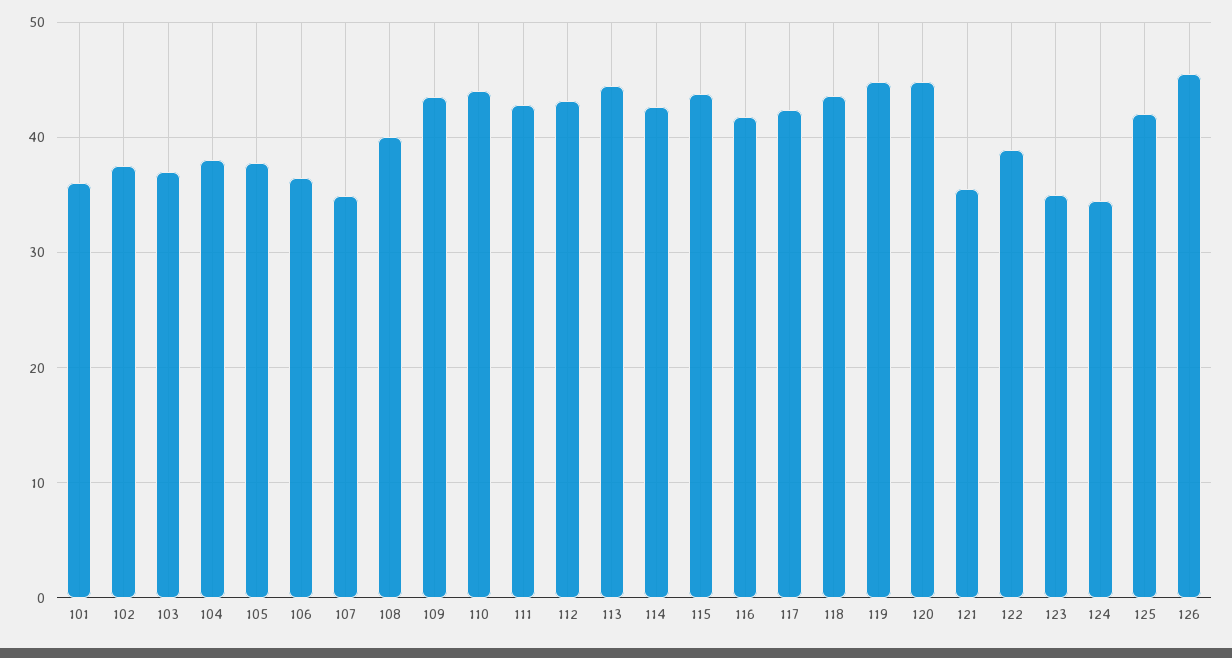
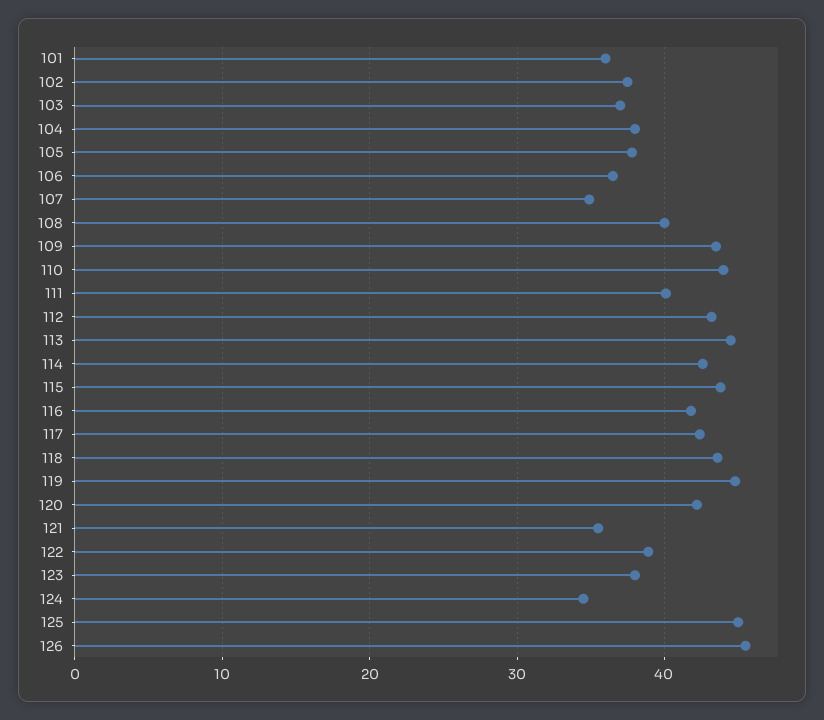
  {
    "101": 36,
    "102": 38,
    "103": 37,
    "104": 38,
    "105": 38,
    "106": 37,
    "107": 35,
    "108": 40,
    "109": 44,
    "110": 44,
-   "111": 43,
+   "111": 40,
    "112": 43,
    "113": 45,
    "114": 43,
    "115": 44,
    "116": 42,
    "117": 42,
    "118": 44,
    "119": 45,
-   "120": 45,
+   "120": 42,
    "121": 36,
    "122": 39,
-   "123": 35,
+   "123": 38,
    "124": 35,
-   "125": 42,
+   "125": 45,
    "126": 46
  }

